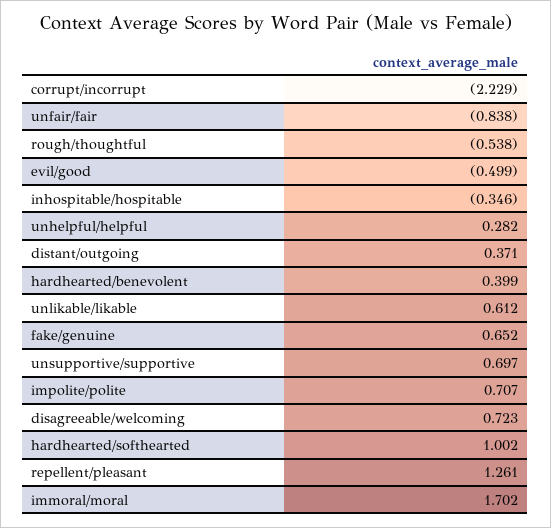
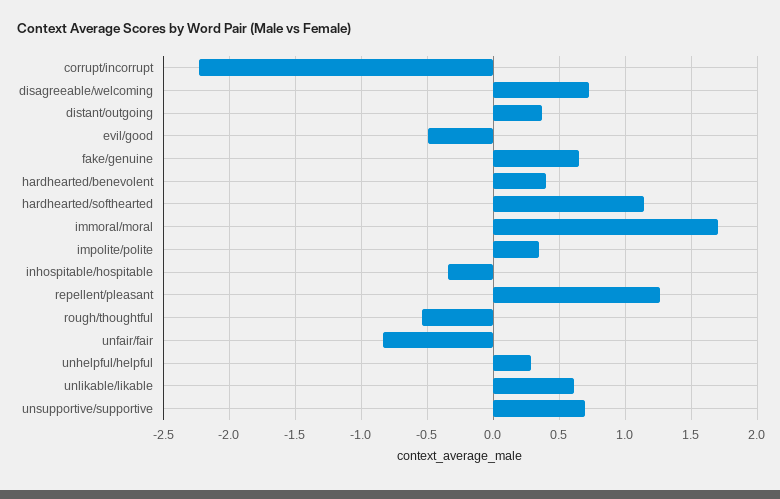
  {
    "corrupt/incorrupt": -2.229,
    "unfair/fair": -0.838,
    "rough/thoughtful": -0.538,
    "evil/good": -0.499,
    "inhospitable/hospitable": -0.346,
    "unhelpful/helpful": 0.282,
    "distant/outgoing": 0.371,
    "hardhearted/benevolent": 0.399,
    "unlikable/likable": 0.612,
    "fake/genuine": 0.652,
    "unsupportive/supportive": 0.697,
-   "impolite/polite": 0.707,
+   "impolite/polite": 0.35,
    "disagreeable/welcoming": 0.723,
-   "hardhearted/softhearted": 1.002,
+   "hardhearted/softhearted": 1.15,
    "repellent/pleasant": 1.261,
    "immoral/moral": 1.702
  }

